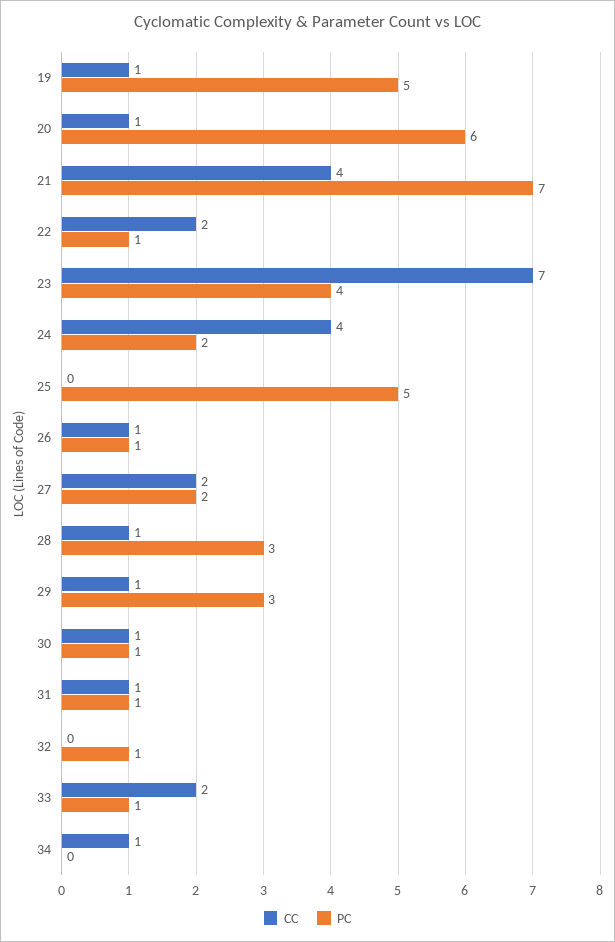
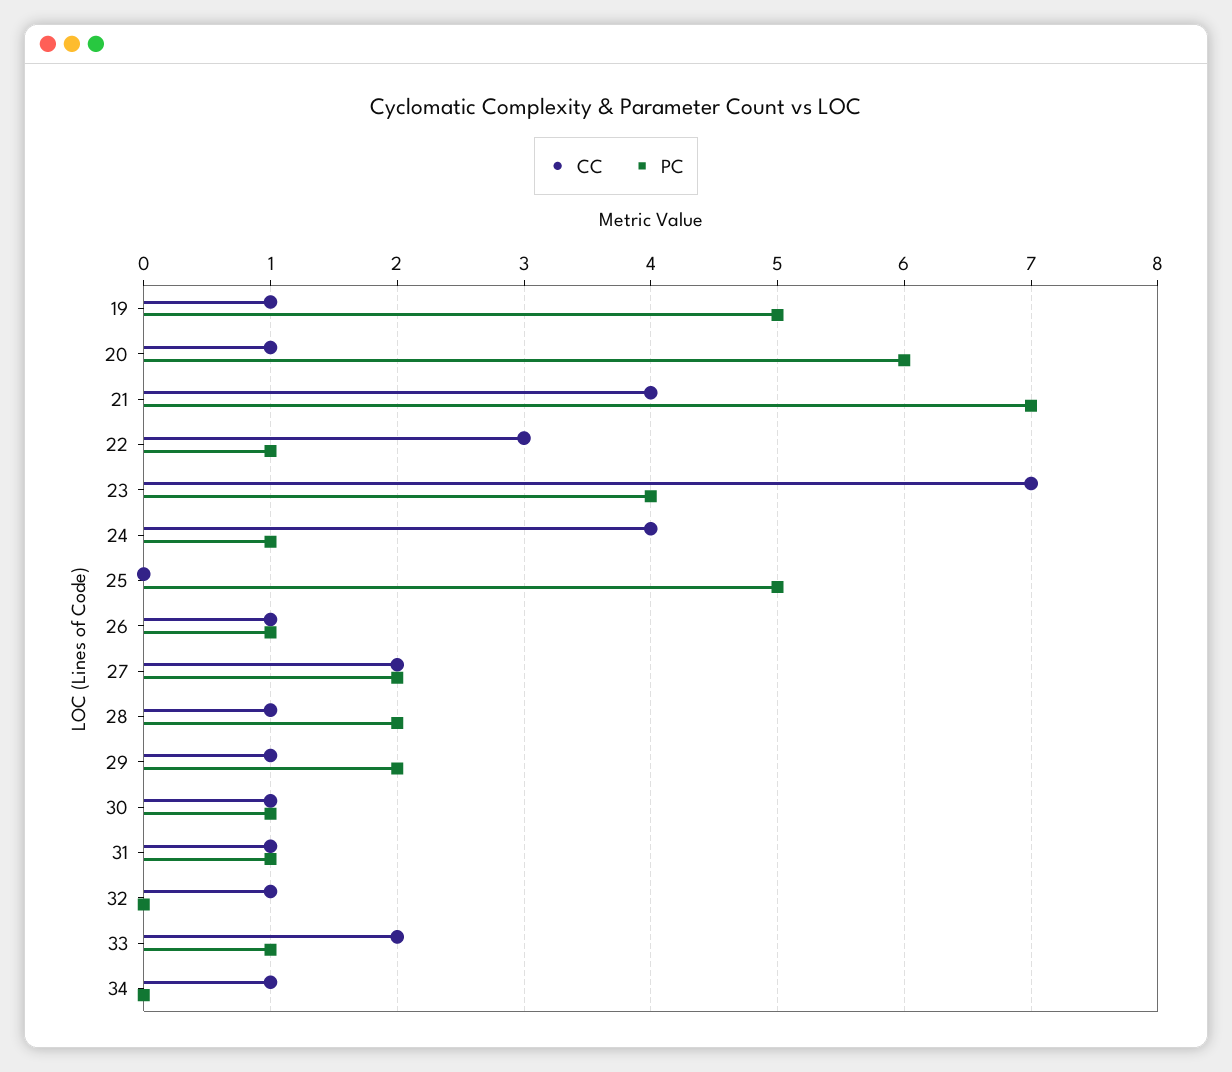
  {
    "CC": {
      "19": 1,
      "20": 1,
      "21": 4,
-     "22": 2,
+     "22": 3,
      "23": 7,
      "24": 4,
      "25": 0,
      "26": 1,
      "27": 2,
      "28": 1,
      "29": 1,
      "30": 1,
      "31": 1,
-     "32": 0,
+     "32": 1,
      "33": 2,
      "34": 1
    },
    "PC": {
      "19": 5,
      "20": 6,
      "21": 7,
      "22": 1,
      "23": 4,
-     "24": 2,
+     "24": 1,
      "25": 5,
      "26": 1,
      "27": 2,
-     "28": 3,
+     "28": 2,
-     "29": 3,
+     "29": 2,
      "30": 1,
      "31": 1,
-     "32": 1,
+     "32": 0,
      "33": 1,
      "34": 0
    }
  }

